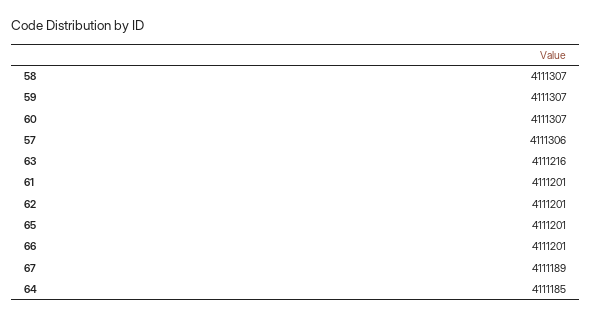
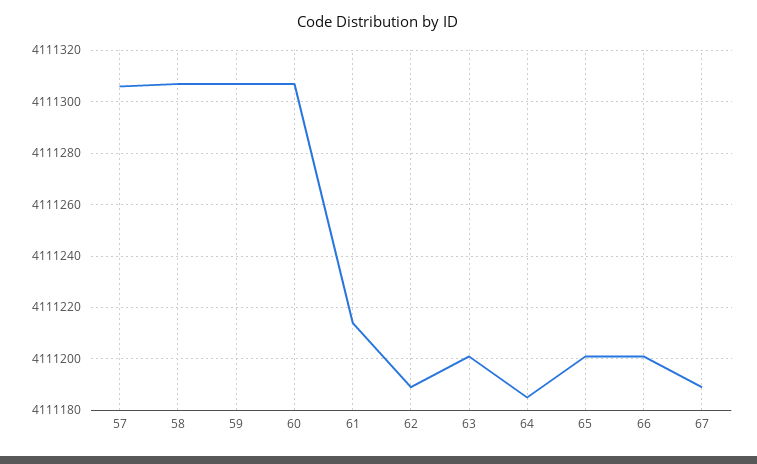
  {
    "58": 4111307,
    "59": 4111307,
    "60": 4111307,
    "57": 4111306,
-   "63": 4111216,
+   "63": 4111200,
-   "61": 4111201,
+   "61": 4111215,
-   "62": 4111201,
+   "62": 4111190,
    "65": 4111201,
    "66": 4111201,
    "67": 4111189,
    "64": 4111185
  }

